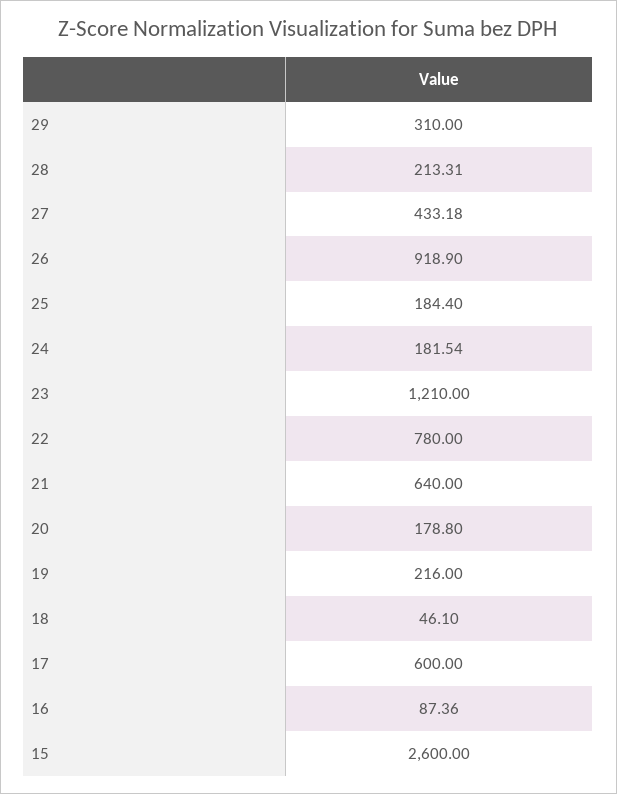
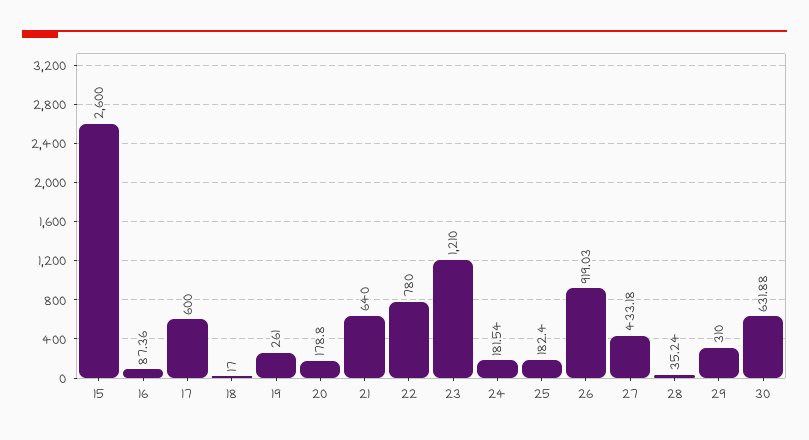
  {
    "29": 310,
-   "28": 213.31,
+   "28": 35.24,
    "27": 433.18,
-   "26": 918.9,
+   "26": 919.03,
-   "25": 184.4,
+   "25": 182.4,
    "24": 181.54,
    "23": 1210,
    "22": 780,
    "21": 640,
    "20": 178.8,
-   "19": 216,
+   "19": 261,
-   "18": 46.1,
+   "18": 17,
    "17": 600,
    "16": 87.36,
-   "15": 2600
+   "15": 2600,
+   "30": 631.88
  }

